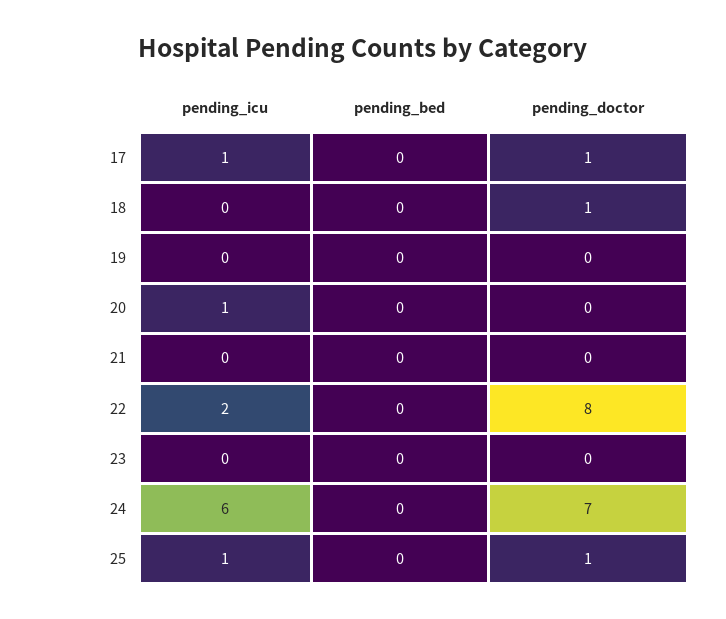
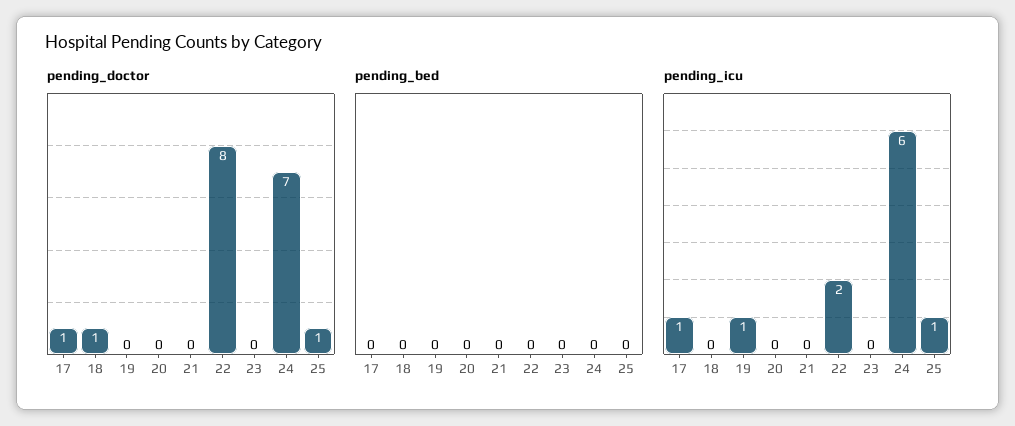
  {
    "pending_icu": {
      "17": 1,
      "18": 0,
-     "19": 0,
+     "19": 1,
-     "20": 1,
+     "20": 0,
      "21": 0,
      "22": 2,
      "23": 0,
      "24": 6,
      "25": 1
    },
    "pending_bed": {
      "17": 0,
      "18": 0,
      "19": 0,
      "20": 0,
      "21": 0,
      "22": 0,
      "23": 0,
      "24": 0,
      "25": 0
    },
    "pending_doctor": {
      "17": 1,
      "18": 1,
      "19": 0,
      "20": 0,
      "21": 0,
      "22": 8,
      "23": 0,
      "24": 7,
      "25": 1
    }
  }

